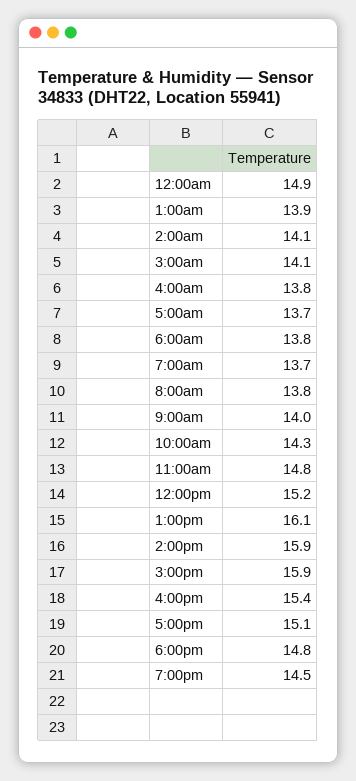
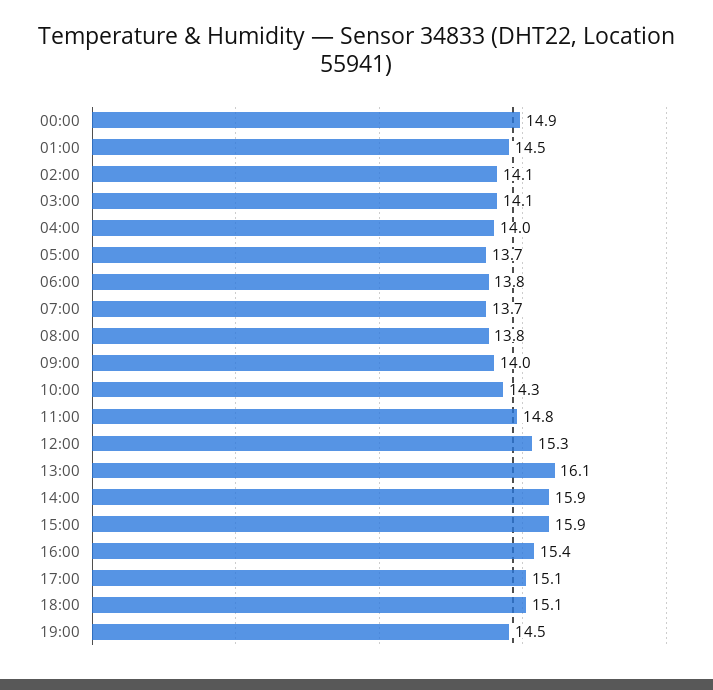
  {
    "12:00am": 14.9,
-   "1:00am": 13.9,
+   "1:00am": 14.5,
    "2:00am": 14.1,
    "3:00am": 14.1,
-   "4:00am": 13.8,
+   "4:00am": 14,
    "5:00am": 13.7,
    "6:00am": 13.8,
    "7:00am": 13.7,
    "8:00am": 13.8,
    "9:00am": 14,
    "10:00am": 14.3,
    "11:00am": 14.8,
-   "12:00pm": 15.2,
+   "12:00pm": 15.3,
    "1:00pm": 16.1,
    "2:00pm": 15.9,
    "3:00pm": 15.9,
    "4:00pm": 15.4,
    "5:00pm": 15.1,
-   "6:00pm": 14.8,
+   "6:00pm": 15.1,
    "7:00pm": 14.5
  }

